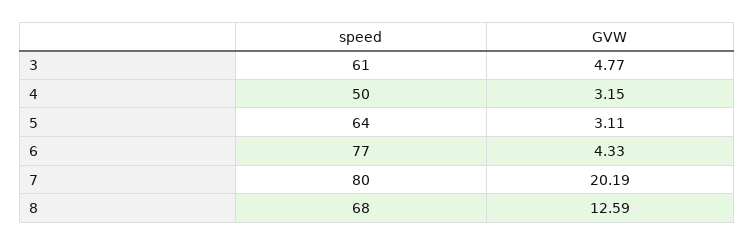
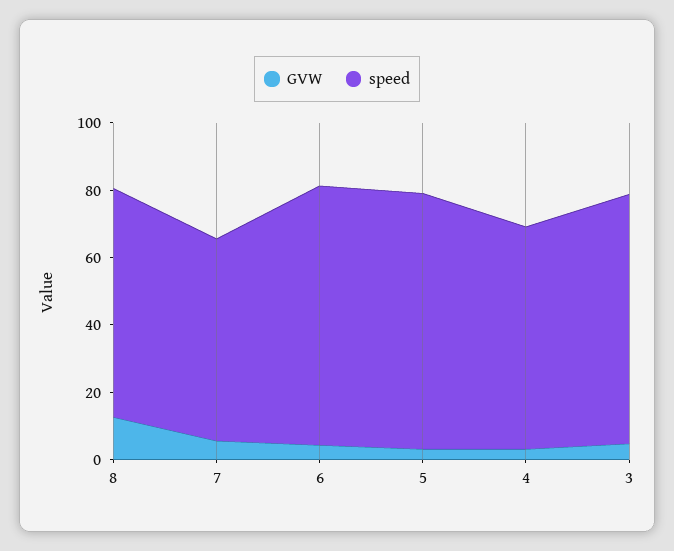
  {
    "speed": {
-     "3": 61,
+     "3": 75,
-     "4": 50,
+     "4": 65,
-     "5": 64,
+     "5": 75,
      "6": 77,
-     "7": 80,
+     "7": 60,
      "8": 68
    },
    "GVW": {
      "3": 4.77,
      "4": 3.15,
      "5": 3.11,
      "6": 4.33,
-     "7": 20.19,
+     "7": 5,
      "8": 12.59
    }
  }

